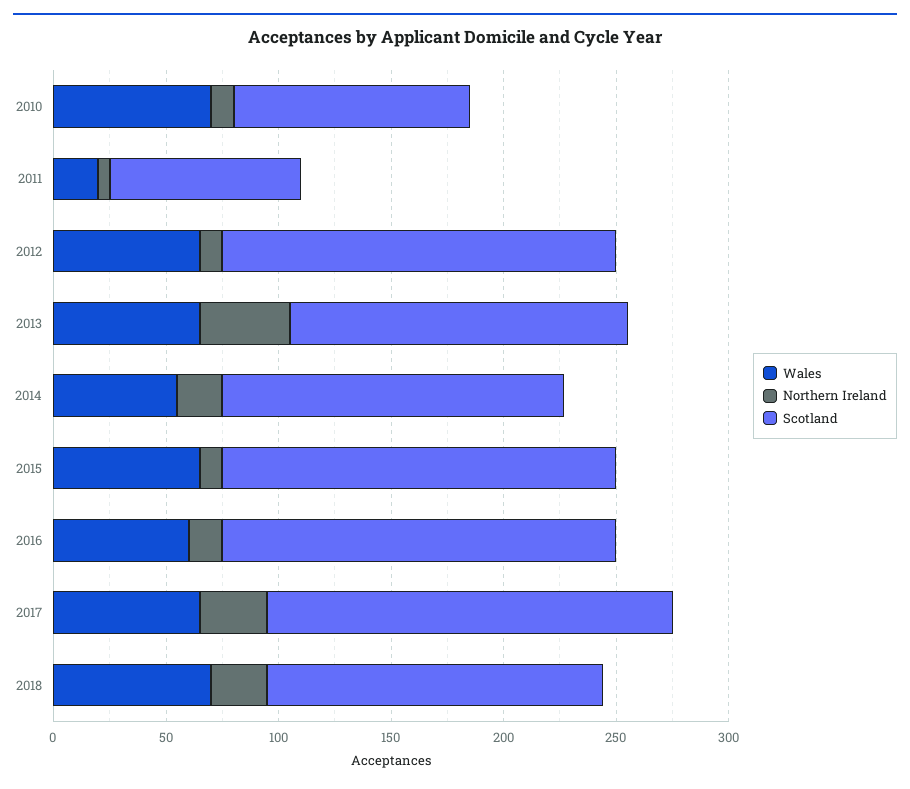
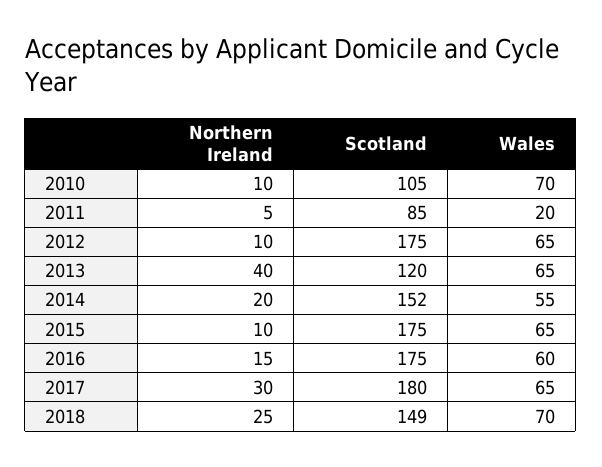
  {
    "Wales": {
      "2010": 70,
      "2011": 20,
      "2012": 65,
      "2013": 65,
      "2014": 55,
      "2015": 65,
      "2016": 60,
      "2017": 65,
      "2018": 70
    },
    "Northern Ireland": {
      "2010": 10,
      "2011": 5,
      "2012": 10,
      "2013": 40,
      "2014": 20,
      "2015": 10,
      "2016": 15,
      "2017": 30,
      "2018": 25
    },
    "Scotland": {
      "2010": 105,
      "2011": 85,
      "2012": 175,
-     "2013": 150,
+     "2013": 120,
      "2014": 152,
      "2015": 175,
      "2016": 175,
      "2017": 180,
      "2018": 149
    }
  }

